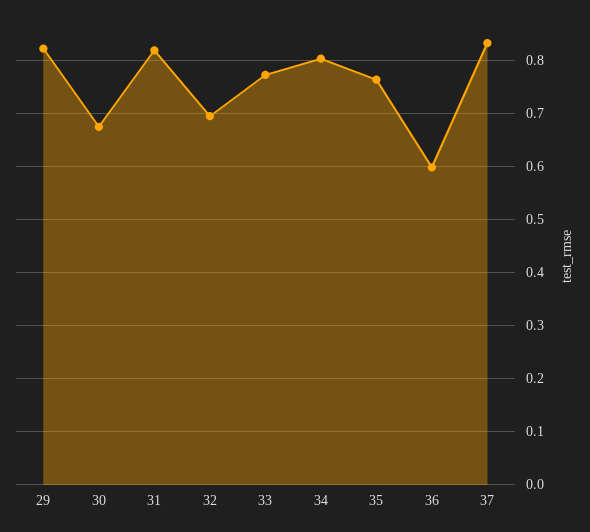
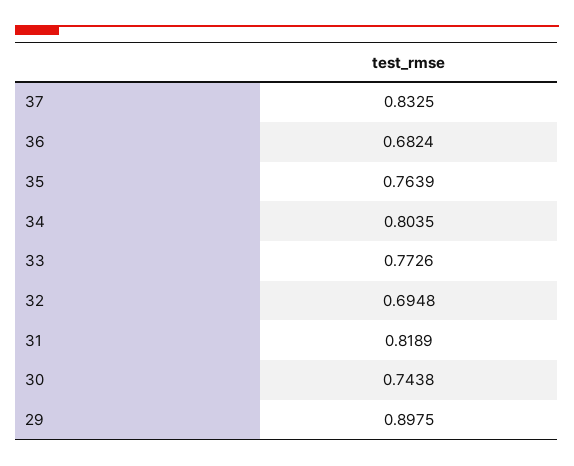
  {
-   "29": 0.82,
+   "29": 0.8975,
-   "30": 0.68,
+   "30": 0.7438,
    "31": 0.8189,
    "32": 0.6948,
    "33": 0.7726,
    "34": 0.8035,
    "35": 0.7639,
-   "36": 0.6,
+   "36": 0.6824,
    "37": 0.8325
  }

